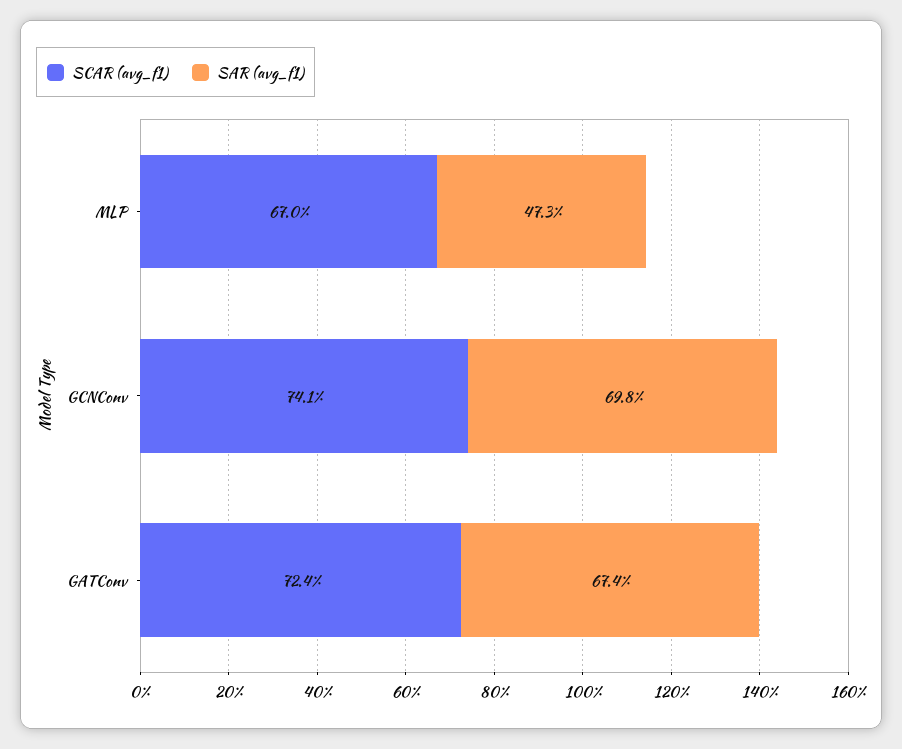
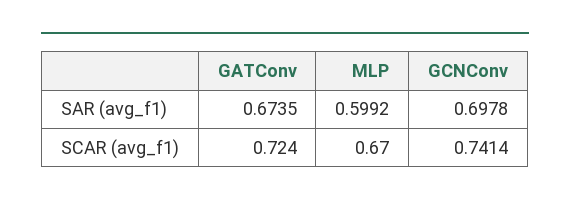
  {
    "SCAR (avg_f1)": {
      "MLP": 0.67,
      "GCNConv": 0.7414,
      "GATConv": 0.724
    },
    "SAR (avg_f1)": {
-     "MLP": 0.473,
+     "MLP": 0.5992,
      "GCNConv": 0.6978,
      "GATConv": 0.6735
    }
  }

